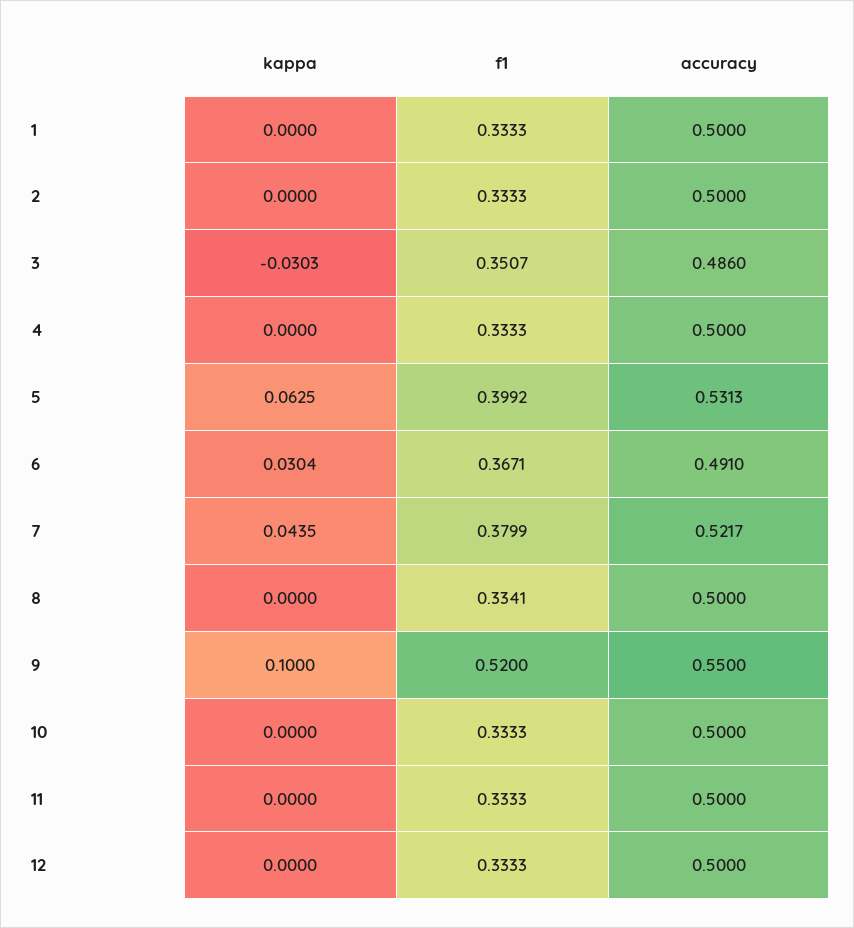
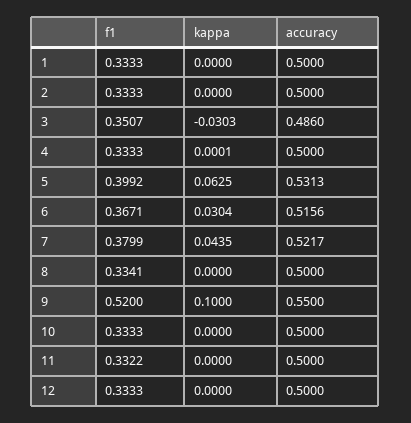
  {
    "kappa": {
      "1": 0,
      "2": 0,
      "3": -0.0303,
-     "4": 0,
+     "4": 0.0001,
      "5": 0.0625,
      "6": 0.0304,
      "7": 0.0435,
      "8": 0,
      "9": 0.1,
      "10": 0,
      "11": 0,
      "12": 0
    },
    "f1": {
      "1": 0.3333,
      "2": 0.3333,
      "3": 0.3507,
      "4": 0.3333,
      "5": 0.3992,
      "6": 0.3671,
      "7": 0.3799,
      "8": 0.3341,
      "9": 0.52,
      "10": 0.3333,
-     "11": 0.3333,
+     "11": 0.3322,
      "12": 0.3333
    },
    "accuracy": {
      "1": 0.5,
      "2": 0.5,
      "3": 0.486,
      "4": 0.5,
      "5": 0.5313,
-     "6": 0.491,
+     "6": 0.5156,
      "7": 0.5217,
      "8": 0.5,
      "9": 0.55,
      "10": 0.5,
      "11": 0.5,
      "12": 0.5
    }
  }

